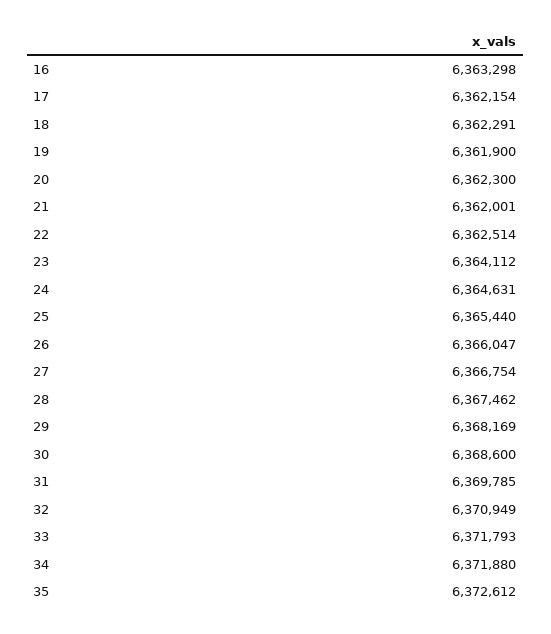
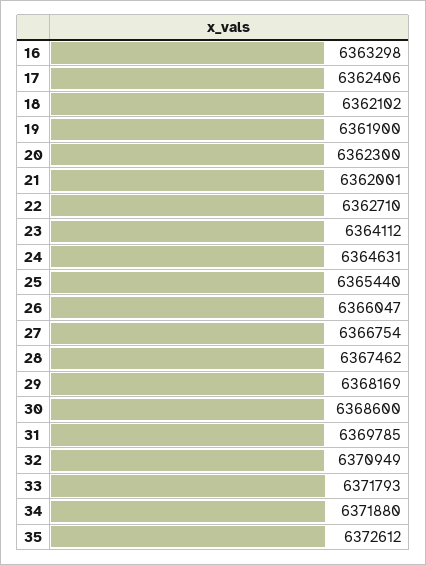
  {
    "16": 6363298,
-   "17": 6362154,
+   "17": 6362406,
-   "18": 6362291,
+   "18": 6362102,
    "19": 6361900,
    "20": 6362300,
    "21": 6362001,
-   "22": 6362514,
+   "22": 6362710,
    "23": 6364112,
    "24": 6364631,
    "25": 6365440,
    "26": 6366047,
    "27": 6366754,
    "28": 6367462,
    "29": 6368169,
    "30": 6368600,
    "31": 6369785,
    "32": 6370949,
    "33": 6371793,
    "34": 6371880,
    "35": 6372612
  }

